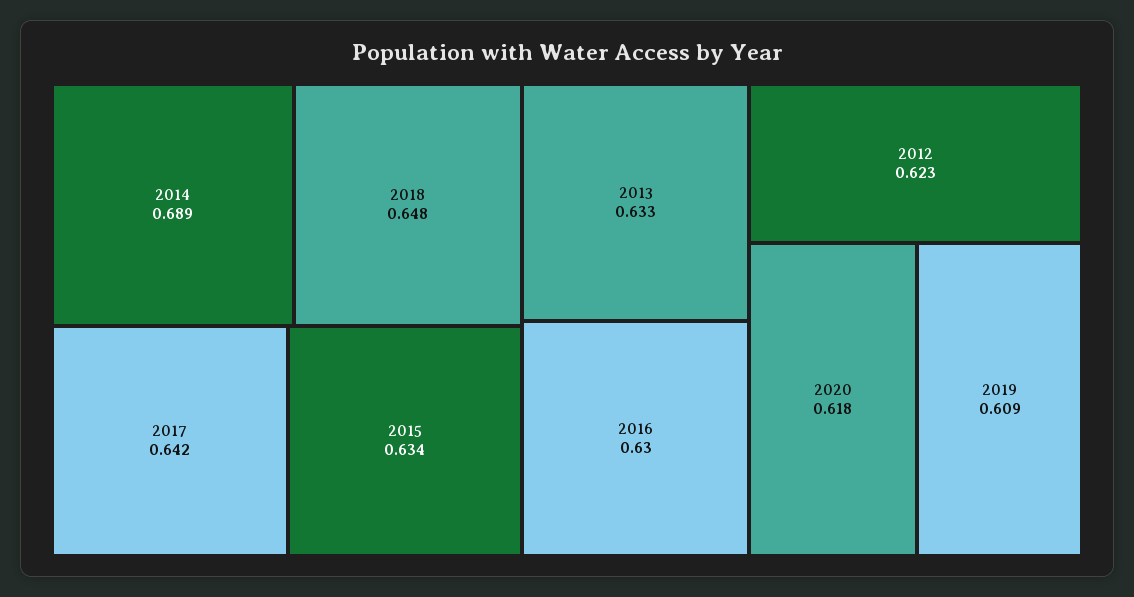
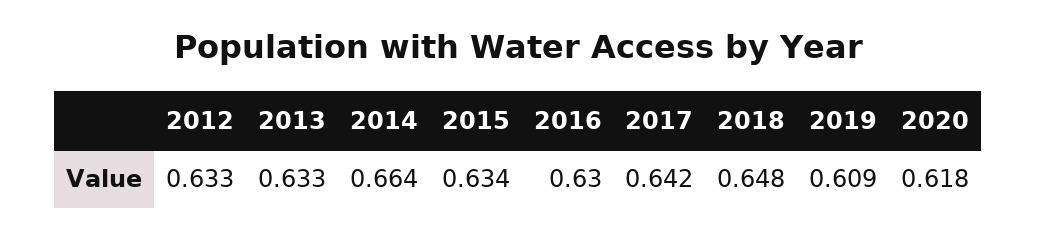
  {
-   "2014": 0.689,
+   "2014": 0.664,
    "2018": 0.648,
    "2017": 0.642,
    "2015": 0.634,
    "2013": 0.633,
    "2016": 0.63,
-   "2012": 0.623,
+   "2012": 0.633,
    "2020": 0.618,
    "2019": 0.609
  }

